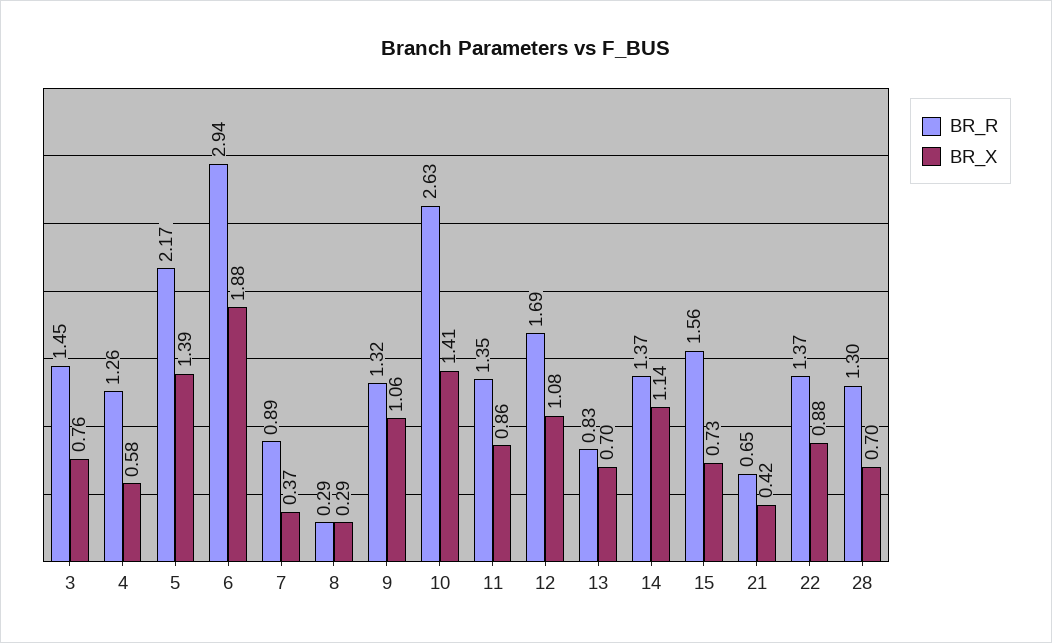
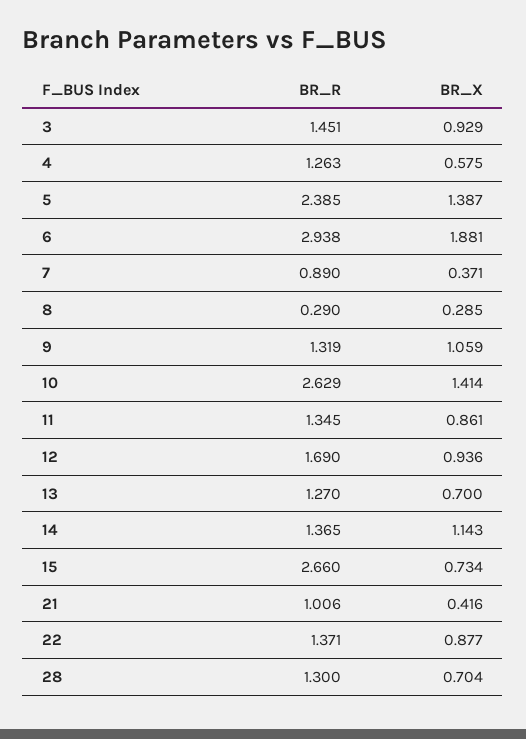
  {
    "BR_R": {
      "3": 1.451,
      "4": 1.263,
-     "5": 2.17,
+     "5": 2.385,
      "6": 2.938,
      "7": 0.89,
      "8": 0.29,
      "9": 1.319,
      "10": 2.629,
      "11": 1.345,
      "12": 1.69,
-     "13": 0.83,
+     "13": 1.27,
      "14": 1.365,
-     "15": 1.56,
+     "15": 2.66,
-     "21": 0.65,
+     "21": 1.006,
      "22": 1.371,
      "28": 1.3
    },
    "BR_X": {
-     "3": 0.76,
+     "3": 0.929,
      "4": 0.575,
      "5": 1.387,
      "6": 1.881,
      "7": 0.371,
      "8": 0.285,
      "9": 1.059,
      "10": 1.414,
      "11": 0.861,
-     "12": 1.08,
+     "12": 0.936,
      "13": 0.7,
      "14": 1.143,
      "15": 0.734,
      "21": 0.416,
      "22": 0.877,
      "28": 0.704
    }
  }

